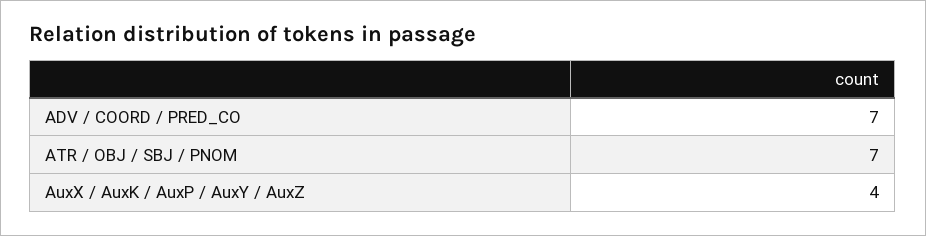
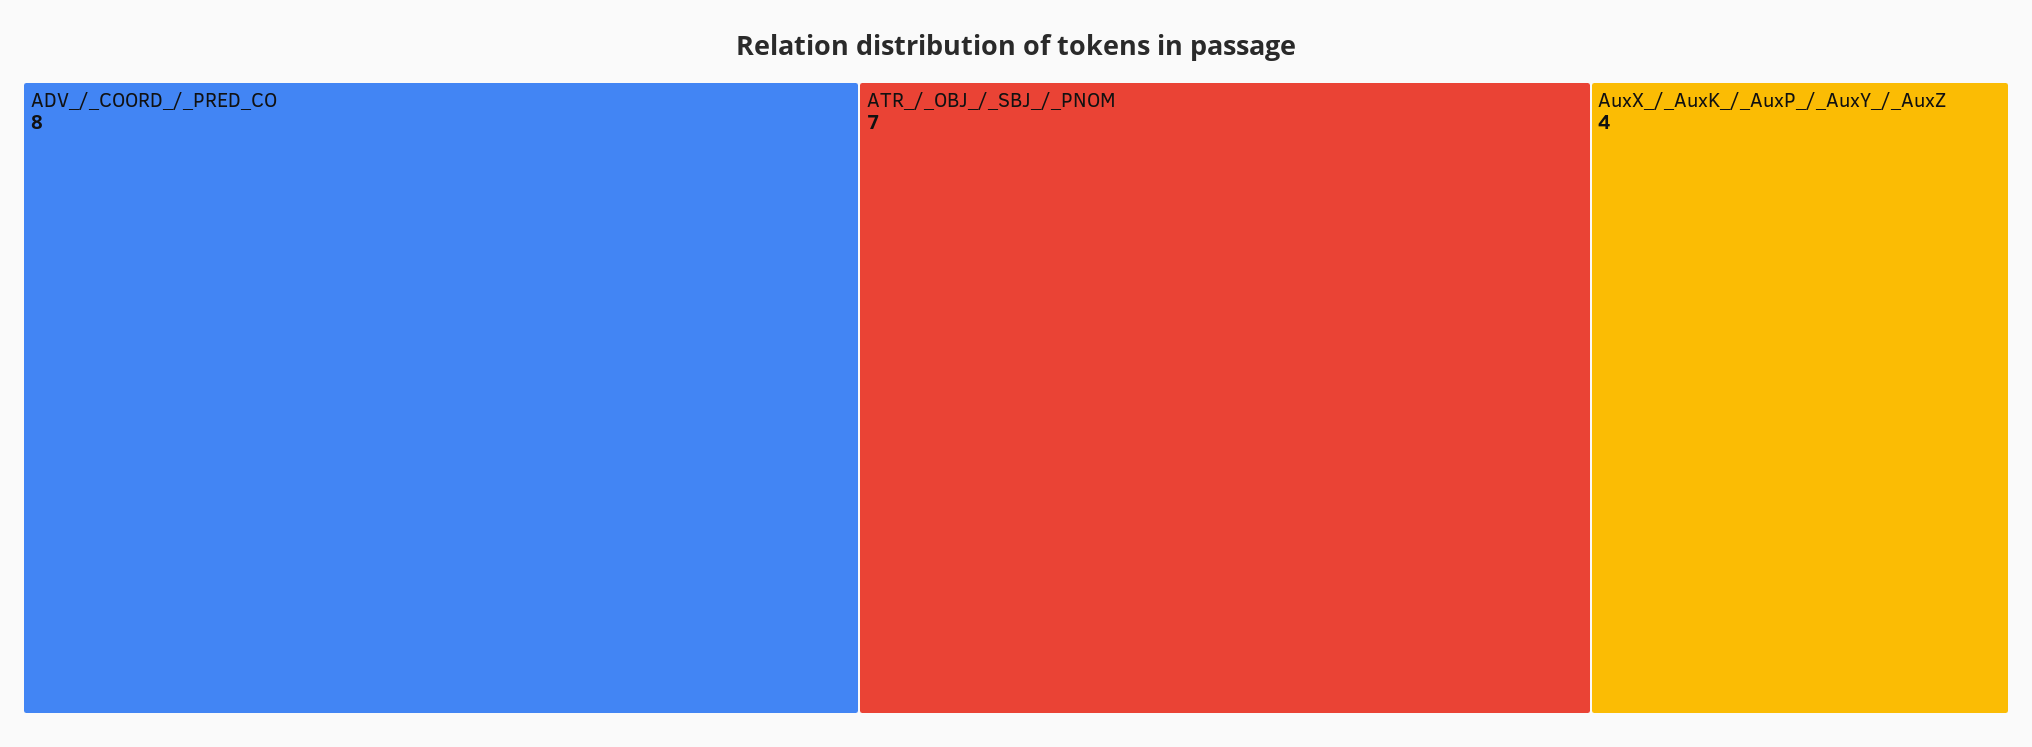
  {
-   "ADV / COORD / PRED_CO": 7,
+   "ADV / COORD / PRED_CO": 8,
    "ATR / OBJ / SBJ / PNOM": 7,
    "AuxX / AuxK / AuxP / AuxY / AuxZ": 4
  }

